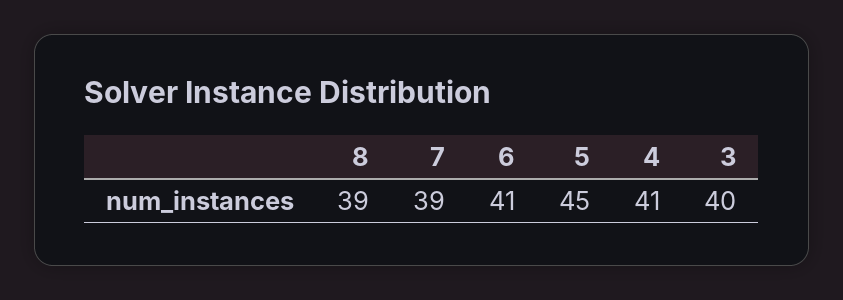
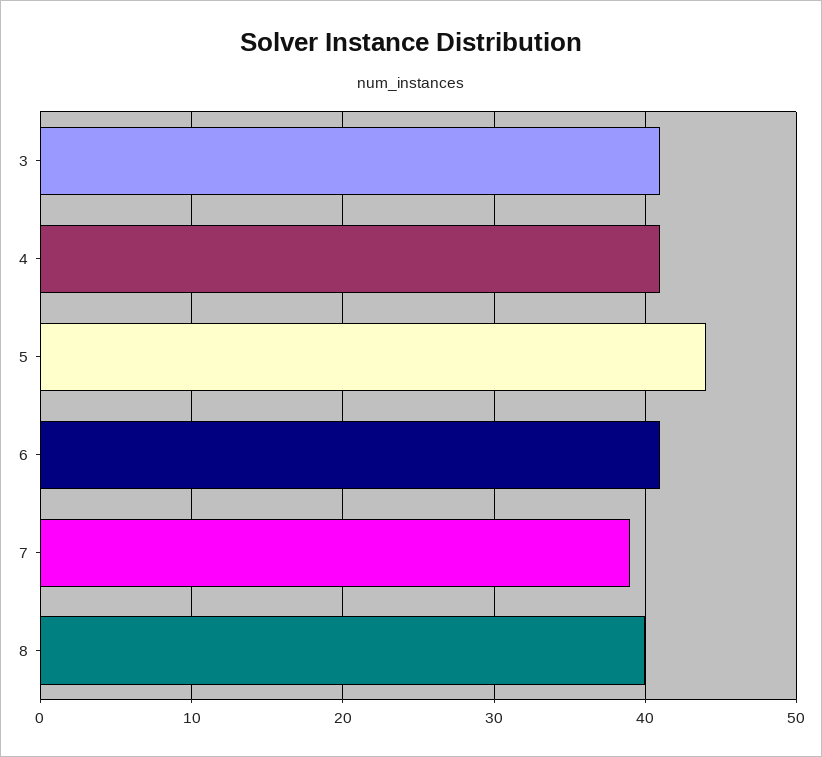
  {
-   "8": 39,
+   "8": 40,
    "7": 39,
    "6": 41,
-   "5": 45,
+   "5": 44,
    "4": 41,
-   "3": 40
+   "3": 41
  }

